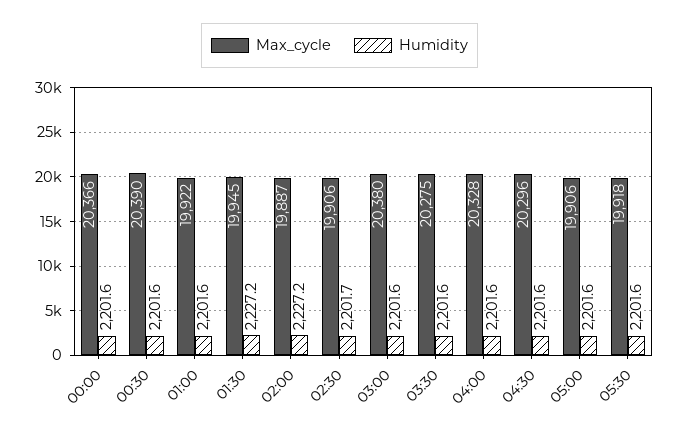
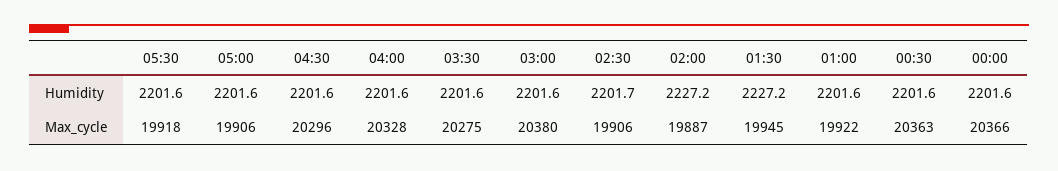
  {
    "Max_cycle": {
      "00:00": 20366,
-     "00:30": 20390,
+     "00:30": 20363,
      "01:00": 19922,
      "01:30": 19945,
      "02:00": 19887,
      "02:30": 19906,
      "03:00": 20380,
      "03:30": 20275,
      "04:00": 20328,
      "04:30": 20296,
      "05:00": 19906,
      "05:30": 19918
    },
    "Humidity": {
      "00:00": 2201.6,
      "00:30": 2201.6,
      "01:00": 2201.6,
      "01:30": 2227.2,
      "02:00": 2227.2,
      "02:30": 2201.7,
      "03:00": 2201.6,
      "03:30": 2201.6,
      "04:00": 2201.6,
      "04:30": 2201.6,
      "05:00": 2201.6,
      "05:30": 2201.6
    }
  }

